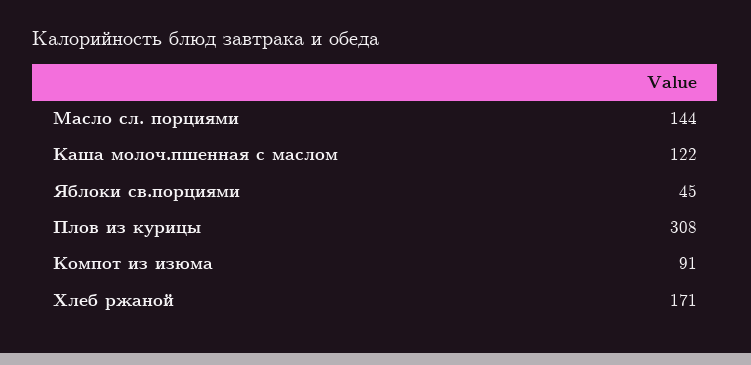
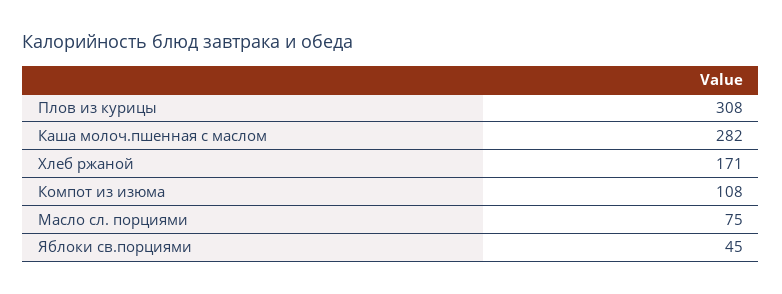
  {
-   "Масло сл. порциями": 144,
+   "Масло сл. порциями": 75,
-   "Каша молоч.пшенная с маслом": 122,
+   "Каша молоч.пшенная с маслом": 282,
    "Яблоки св.порциями": 45,
    "Плов из курицы": 308,
-   "Компот из изюма": 91,
+   "Компот из изюма": 108,
    "Хлеб ржаной": 171
  }

